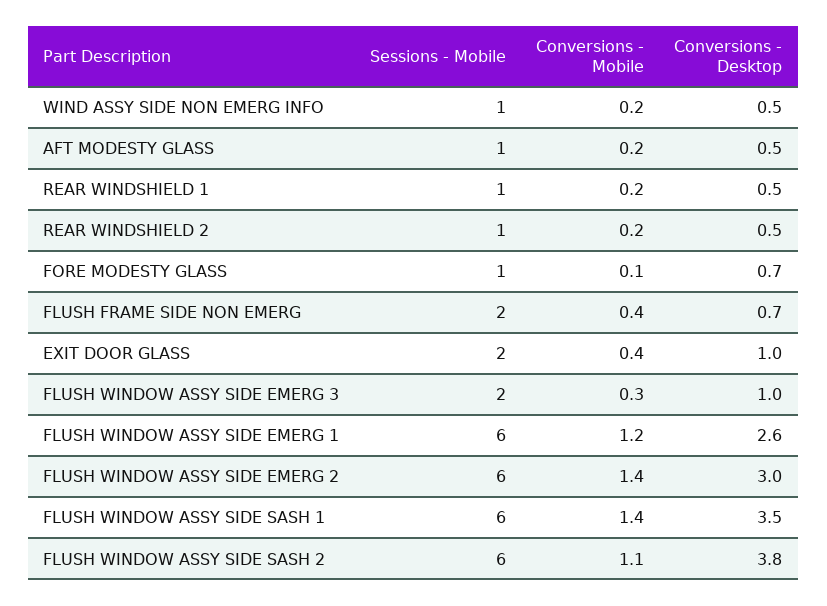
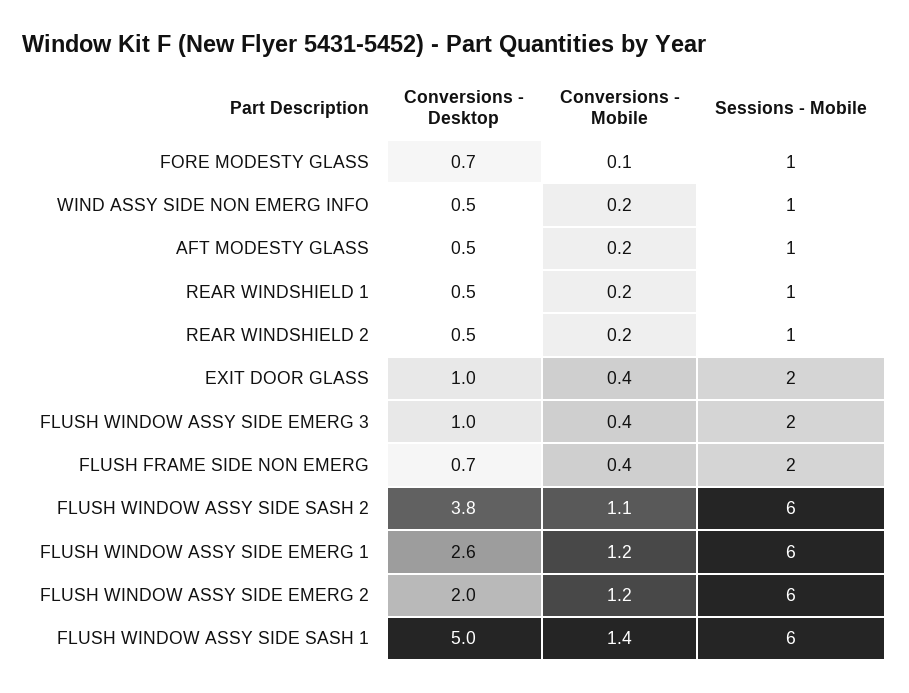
  {
    "Sessions - Mobile": {
      "WIND ASSY SIDE NON EMERG INFO": 1,
      "AFT MODESTY GLASS": 1,
      "REAR WINDSHIELD 1": 1,
      "REAR WINDSHIELD 2": 1,
      "FORE MODESTY GLASS": 1,
      "FLUSH FRAME SIDE NON EMERG": 2,
      "EXIT DOOR GLASS": 2,
      "FLUSH WINDOW ASSY SIDE EMERG 3": 2,
      "FLUSH WINDOW ASSY SIDE EMERG 1": 6,
      "FLUSH WINDOW ASSY SIDE EMERG 2": 6,
      "FLUSH WINDOW ASSY SIDE SASH 1": 6,
      "FLUSH WINDOW ASSY SIDE SASH 2": 6
    },
    "Conversions - Mobile": {
      "WIND ASSY SIDE NON EMERG INFO": 0.2,
      "AFT MODESTY GLASS": 0.2,
      "REAR WINDSHIELD 1": 0.2,
      "REAR WINDSHIELD 2": 0.2,
      "FORE MODESTY GLASS": 0.1,
      "FLUSH FRAME SIDE NON EMERG": 0.4,
      "EXIT DOOR GLASS": 0.4,
-     "FLUSH WINDOW ASSY SIDE EMERG 3": 0.3,
+     "FLUSH WINDOW ASSY SIDE EMERG 3": 0.4,
      "FLUSH WINDOW ASSY SIDE EMERG 1": 1.2,
-     "FLUSH WINDOW ASSY SIDE EMERG 2": 1.4,
+     "FLUSH WINDOW ASSY SIDE EMERG 2": 1.2,
      "FLUSH WINDOW ASSY SIDE SASH 1": 1.4,
      "FLUSH WINDOW ASSY SIDE SASH 2": 1.1
    },
    "Conversions - Desktop": {
      "WIND ASSY SIDE NON EMERG INFO": 0.5,
      "AFT MODESTY GLASS": 0.5,
      "REAR WINDSHIELD 1": 0.5,
      "REAR WINDSHIELD 2": 0.5,
      "FORE MODESTY GLASS": 0.7,
      "FLUSH FRAME SIDE NON EMERG": 0.7,
      "EXIT DOOR GLASS": 1,
      "FLUSH WINDOW ASSY SIDE EMERG 3": 1,
      "FLUSH WINDOW ASSY SIDE EMERG 1": 2.6,
-     "FLUSH WINDOW ASSY SIDE EMERG 2": 3,
+     "FLUSH WINDOW ASSY SIDE EMERG 2": 2,
-     "FLUSH WINDOW ASSY SIDE SASH 1": 3.5,
+     "FLUSH WINDOW ASSY SIDE SASH 1": 5,
      "FLUSH WINDOW ASSY SIDE SASH 2": 3.8
    }
  }

